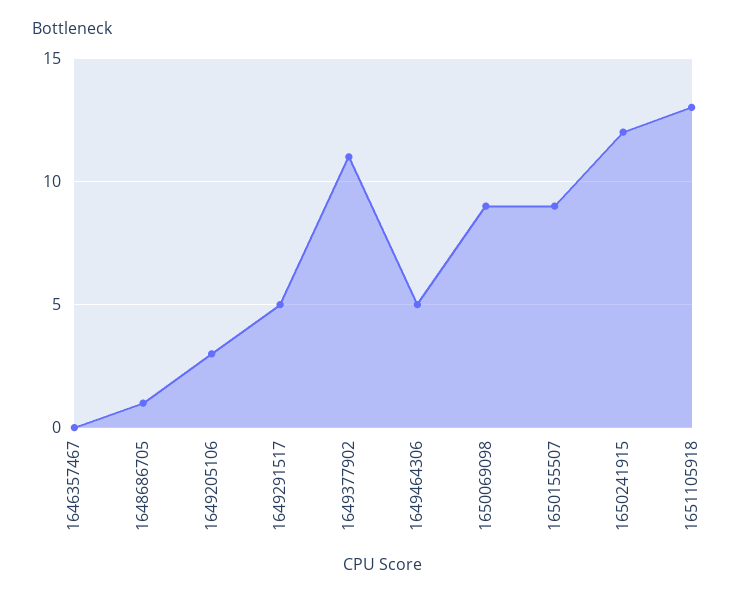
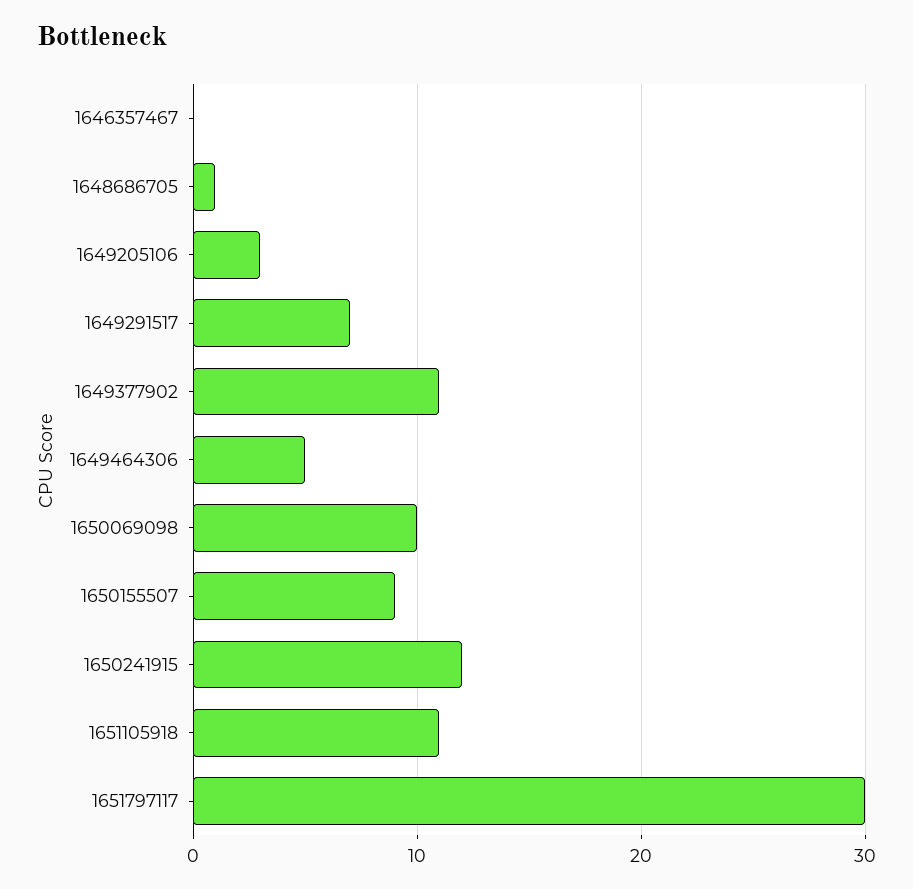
  {
    "1646357467": 0,
    "1648686705": 1,
    "1649205106": 3,
-   "1649291517": 5,
+   "1649291517": 7,
    "1649377902": 11,
    "1649464306": 5,
-   "1650069098": 9,
+   "1650069098": 10,
    "1650155507": 9,
    "1650241915": 12,
-   "1651105918": 13
+   "1651105918": 11,
+   "1651797117": 30
  }

